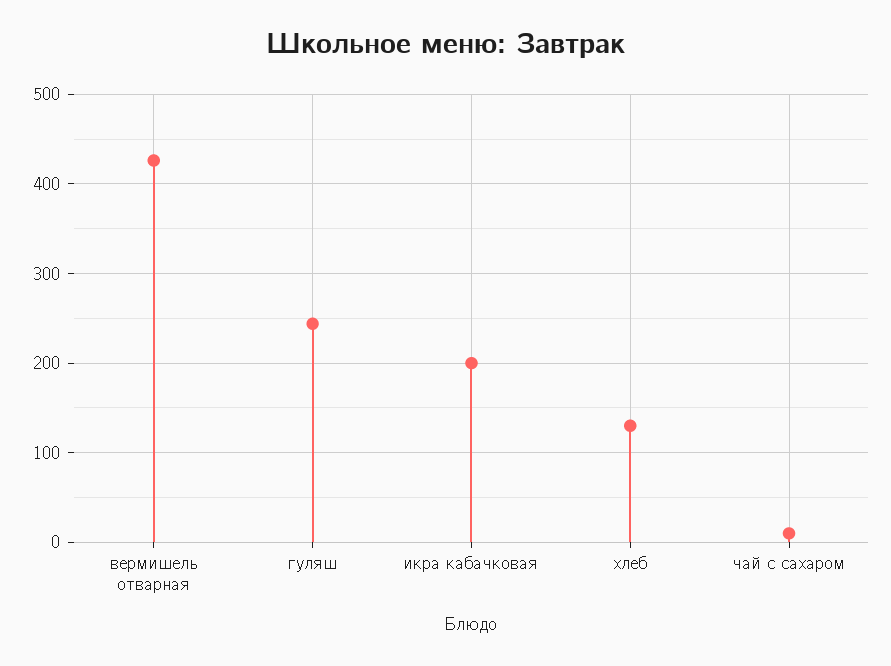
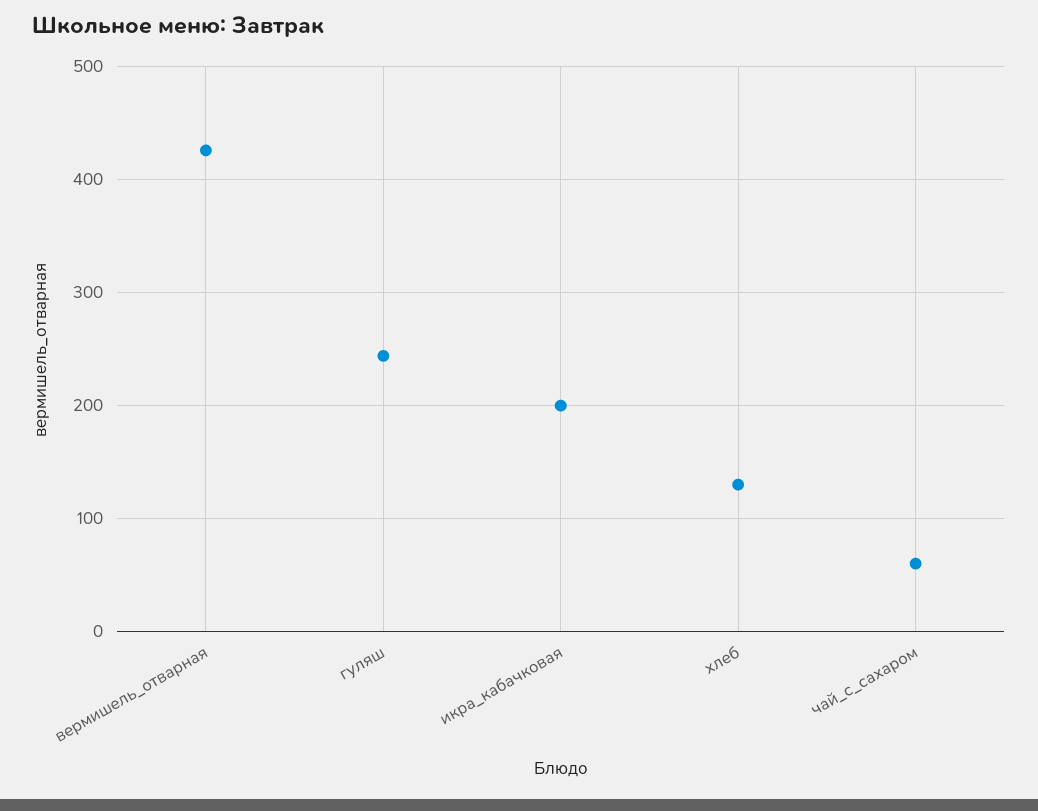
  {
    "вермишель отварная": 430,
    "гуляш": 240,
    "икра кабачковая": 200,
    "хлеб": 130,
-   "чай с сахаром": 10
+   "чай с сахаром": 60
  }

